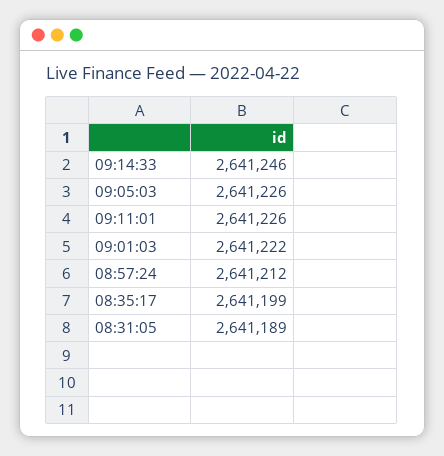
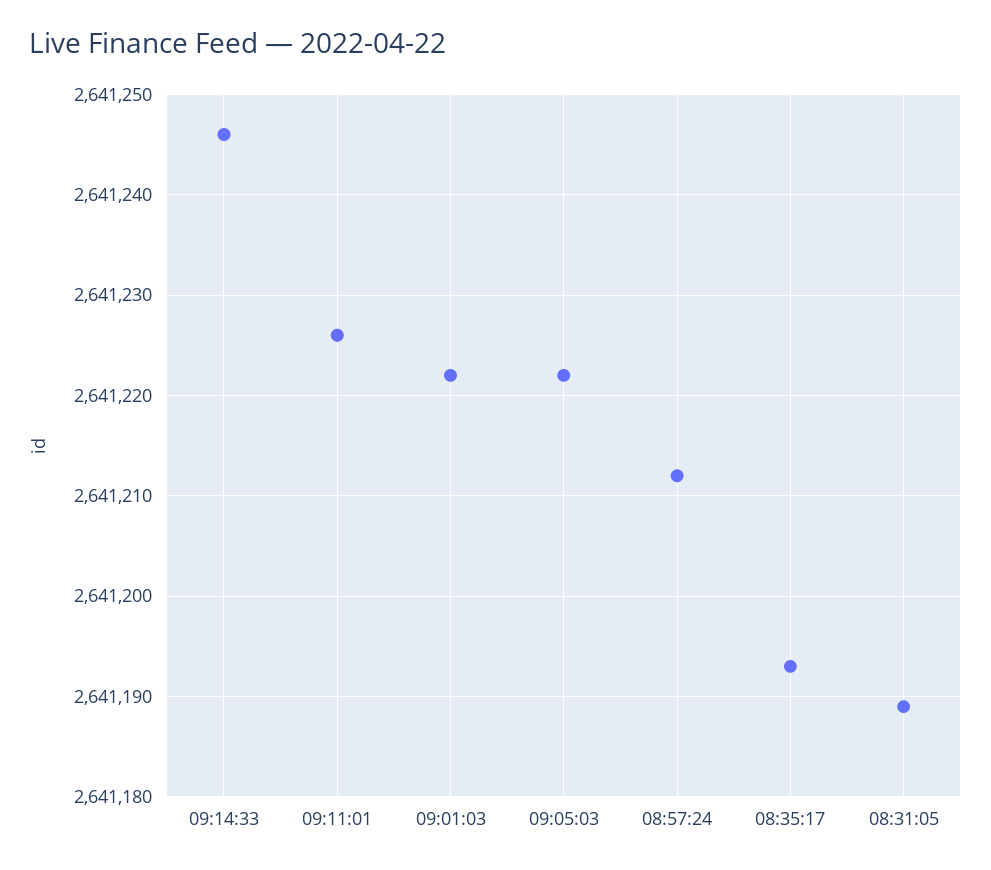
  {
    "09:14:33": 2641246,
-   "09:05:03": 2641226,
+   "09:05:03": 2641222,
    "09:11:01": 2641226,
    "09:01:03": 2641222,
    "08:57:24": 2641212,
-   "08:35:17": 2641199,
+   "08:35:17": 2641193,
    "08:31:05": 2641189
  }

